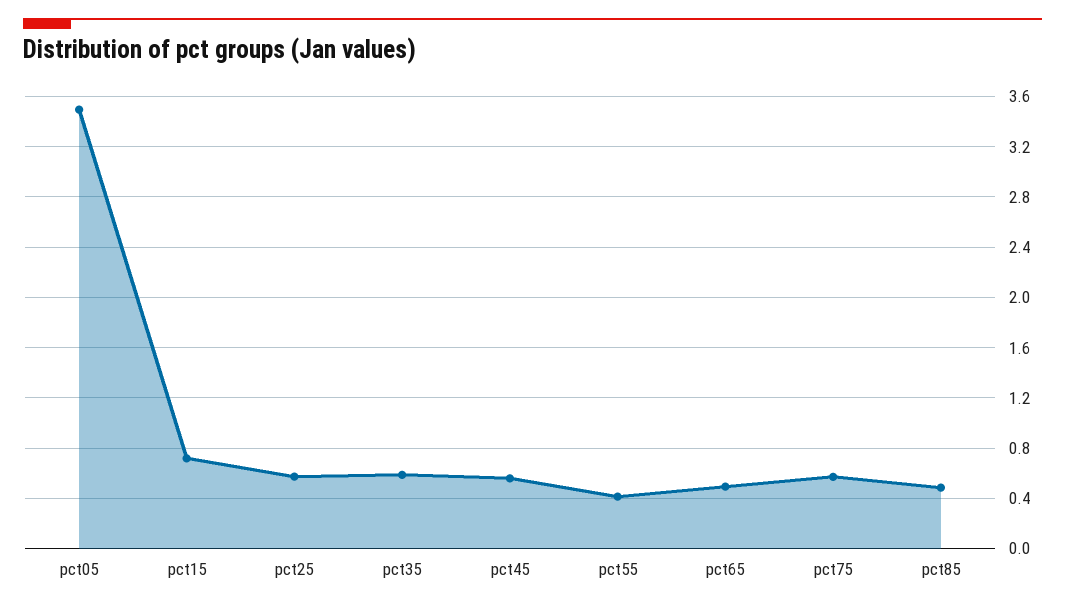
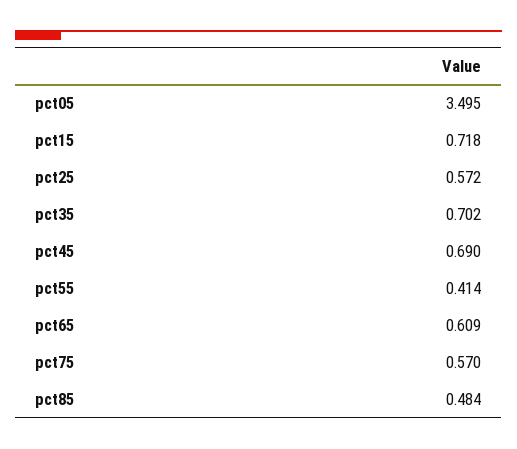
  {
    "pct05": 3.495,
    "pct15": 0.718,
    "pct25": 0.572,
-   "pct35": 0.6,
+   "pct35": 0.702,
-   "pct45": 0.55,
+   "pct45": 0.69,
    "pct55": 0.414,
-   "pct65": 0.5,
+   "pct65": 0.609,
    "pct75": 0.57,
    "pct85": 0.484
  }

